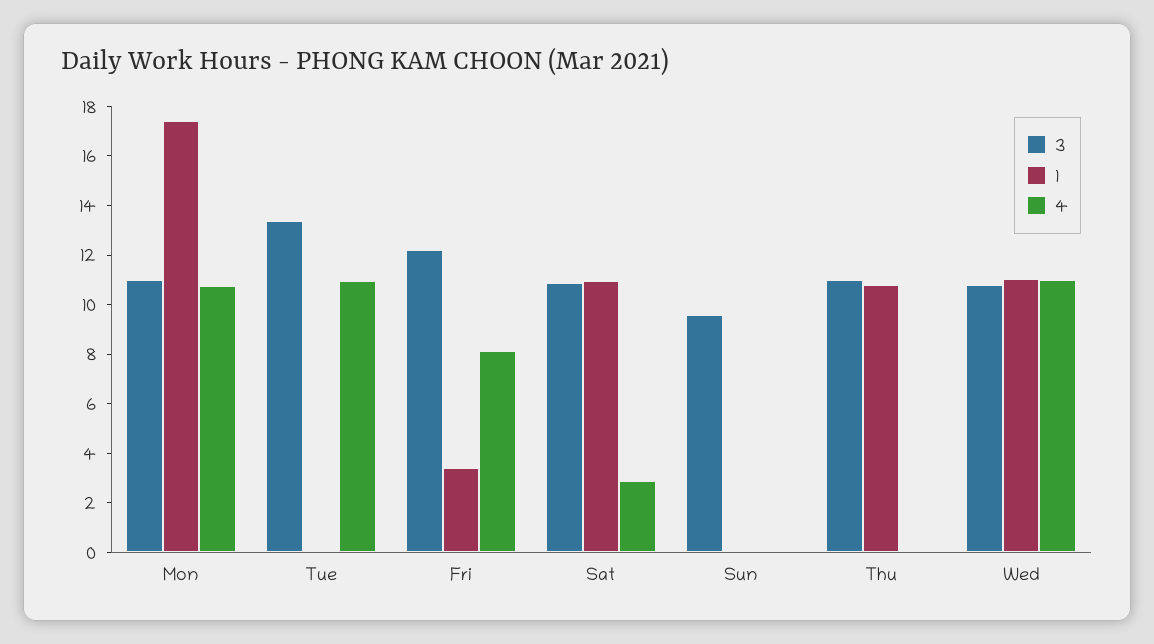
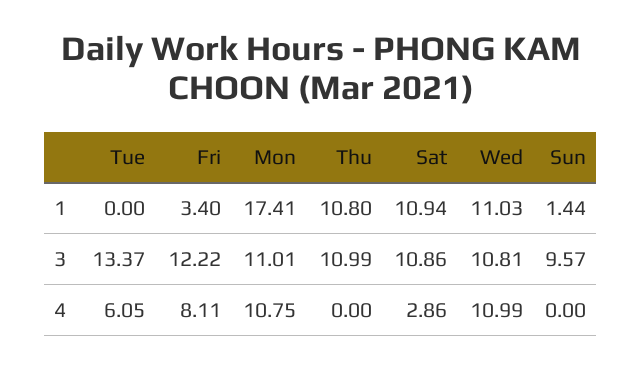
  {
    "3": {
      "Mon": 11.01,
      "Tue": 13.37,
      "Fri": 12.22,
      "Sat": 10.86,
      "Sun": 9.57,
      "Thu": 10.99,
      "Wed": 10.81
    },
    "1": {
      "Mon": 17.41,
      "Tue": 0,
      "Fri": 3.4,
      "Sat": 10.94,
-     "Sun": 0,
+     "Sun": 1.44,
      "Thu": 10.8,
      "Wed": 11.03
    },
    "4": {
      "Mon": 10.75,
-     "Tue": 11,
+     "Tue": 6.05,
      "Fri": 8.11,
      "Sat": 2.86,
      "Sun": 0,
      "Thu": 0,
      "Wed": 10.99
    }
  }

